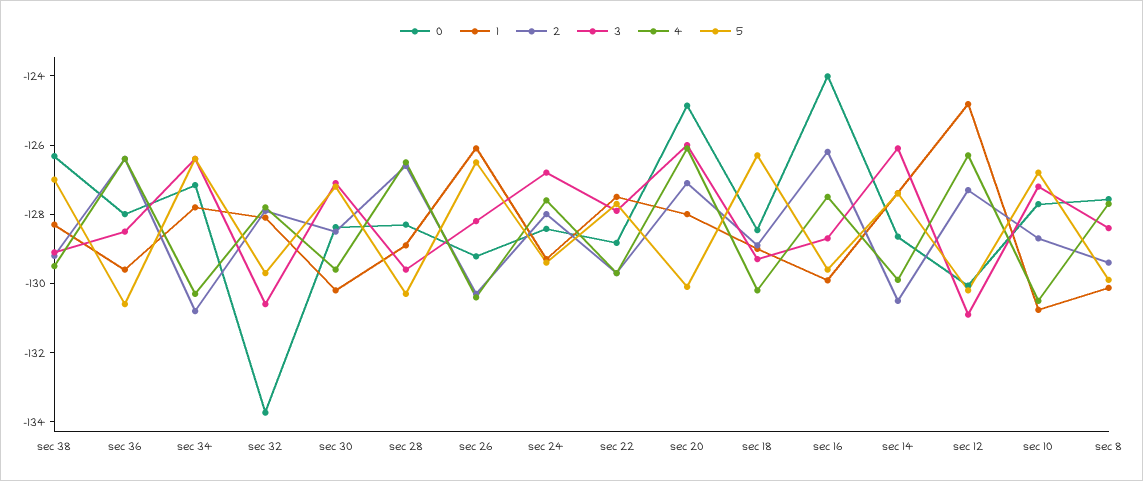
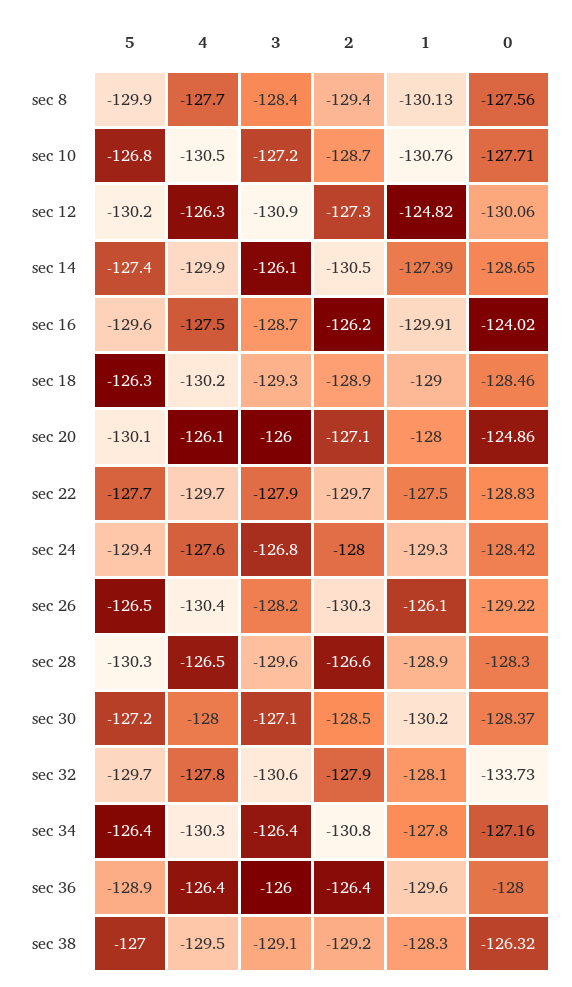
  {
    "0": {
      "sec 38": -126.32,
      "sec 36": -128,
      "sec 34": -127.16,
      "sec 32": -133.73,
      "sec 30": -128.37,
      "sec 28": -128.3,
      "sec 26": -129.22,
      "sec 24": -128.42,
      "sec 22": -128.83,
      "sec 20": -124.86,
      "sec 18": -128.46,
      "sec 16": -124.02,
      "sec 14": -128.65,
      "sec 12": -130.06,
      "sec 10": -127.71,
      "sec 8": -127.56
    },
    "1": {
      "sec 38": -128.3,
      "sec 36": -129.6,
      "sec 34": -127.8,
      "sec 32": -128.1,
      "sec 30": -130.2,
      "sec 28": -128.9,
      "sec 26": -126.1,
      "sec 24": -129.3,
      "sec 22": -127.5,
      "sec 20": -128,
      "sec 18": -129,
      "sec 16": -129.91,
      "sec 14": -127.39,
      "sec 12": -124.82,
      "sec 10": -130.76,
      "sec 8": -130.13
    },
    "2": {
      "sec 38": -129.2,
      "sec 36": -126.4,
      "sec 34": -130.8,
      "sec 32": -127.9,
      "sec 30": -128.5,
      "sec 28": -126.6,
      "sec 26": -130.3,
      "sec 24": -128,
      "sec 22": -129.7,
      "sec 20": -127.1,
      "sec 18": -128.9,
      "sec 16": -126.2,
      "sec 14": -130.5,
      "sec 12": -127.3,
      "sec 10": -128.7,
      "sec 8": -129.4
    },
    "3": {
      "sec 38": -129.1,
-     "sec 36": -128.5,
+     "sec 36": -126,
      "sec 34": -126.4,
      "sec 32": -130.6,
      "sec 30": -127.1,
      "sec 28": -129.6,
      "sec 26": -128.2,
      "sec 24": -126.8,
      "sec 22": -127.9,
      "sec 20": -126,
      "sec 18": -129.3,
      "sec 16": -128.7,
      "sec 14": -126.1,
      "sec 12": -130.9,
      "sec 10": -127.2,
      "sec 8": -128.4
    },
    "4": {
      "sec 38": -129.5,
      "sec 36": -126.4,
      "sec 34": -130.3,
      "sec 32": -127.8,
-     "sec 30": -129.5,
+     "sec 30": -128,
      "sec 28": -126.5,
      "sec 26": -130.4,
      "sec 24": -127.6,
      "sec 22": -129.7,
      "sec 20": -126.1,
      "sec 18": -130.2,
      "sec 16": -127.5,
      "sec 14": -129.9,
      "sec 12": -126.3,
      "sec 10": -130.5,
      "sec 8": -127.7
    },
    "5": {
      "sec 38": -127,
-     "sec 36": -130.5,
+     "sec 36": -128.9,
      "sec 34": -126.4,
      "sec 32": -129.7,
      "sec 30": -127.2,
      "sec 28": -130.3,
      "sec 26": -126.5,
      "sec 24": -129.4,
      "sec 22": -127.7,
      "sec 20": -130.1,
      "sec 18": -126.3,
      "sec 16": -129.6,
      "sec 14": -127.4,
      "sec 12": -130.2,
      "sec 10": -126.8,
      "sec 8": -129.9
    }
  }

